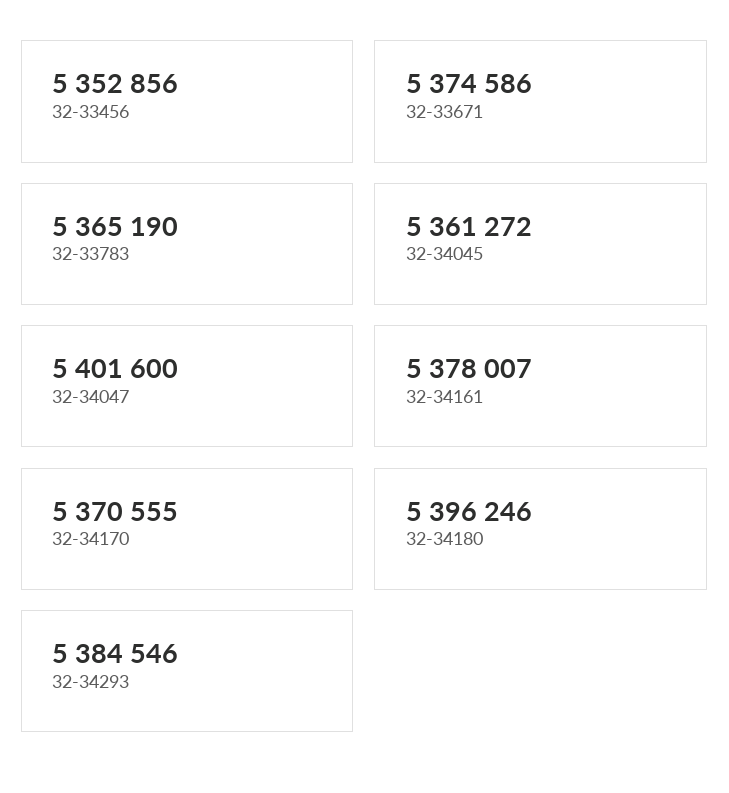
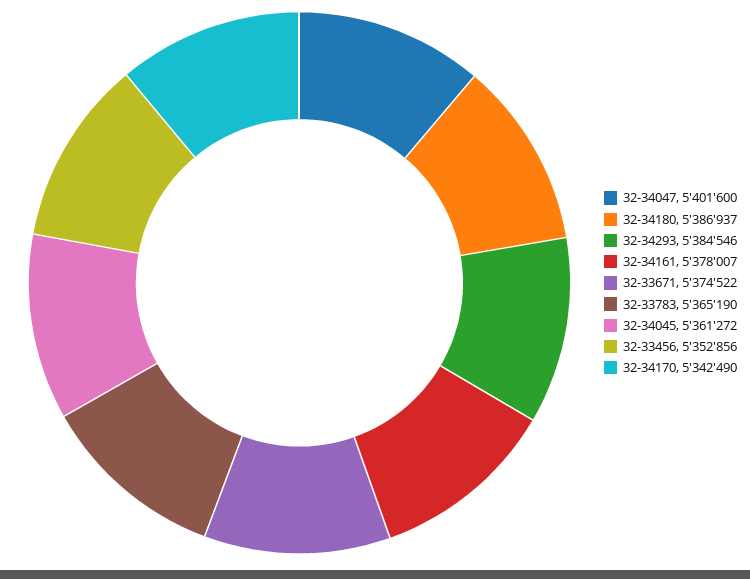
  {
    "32-33456": 5352856,
-   "32-33671": 5374586,
+   "32-33671": 5374522,
    "32-33783": 5365190,
    "32-34045": 5361272,
    "32-34047": 5401600,
    "32-34161": 5378007,
-   "32-34170": 5370555,
+   "32-34170": 5342490,
-   "32-34180": 5396246,
+   "32-34180": 5386937,
    "32-34293": 5384546
  }

